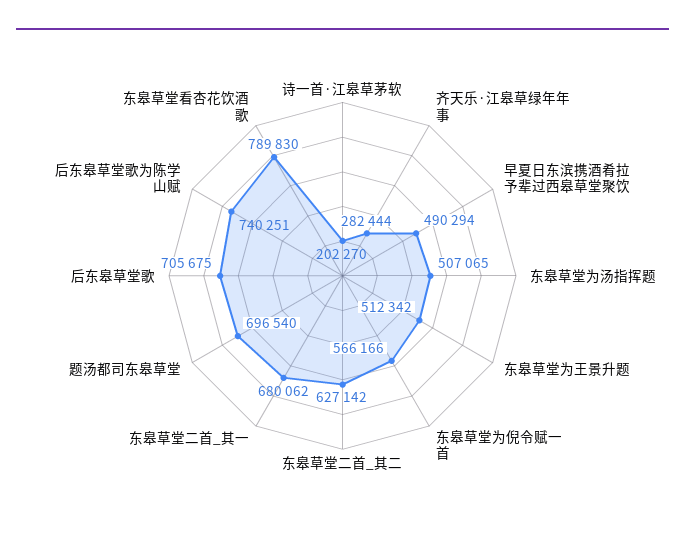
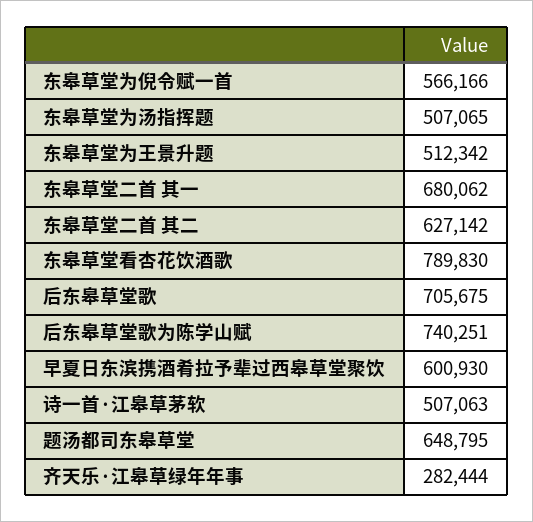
  {
-   "诗一首·江皋草茅软": 202270,
+   "诗一首·江皋草茅软": 507063,
    "齐天乐·江皋草绿年年事": 282444,
-   "早夏日东滨携酒肴拉予辈过西皋草堂聚饮": 490294,
+   "早夏日东滨携酒肴拉予辈过西皋草堂聚饮": 600930,
    "东皋草堂为汤指挥题": 507065,
    "东皋草堂为王景升题": 512342,
    "东皋草堂为倪令赋一首": 566166,
    "东皋草堂二首_其二": 627142,
    "东皋草堂二首_其一": 680062,
-   "题汤都司东皋草堂": 696540,
+   "题汤都司东皋草堂": 648795,
    "后东皋草堂歌": 705675,
    "后东皋草堂歌为陈学山赋": 740251,
    "东皋草堂看杏花饮酒歌": 789830
  }

